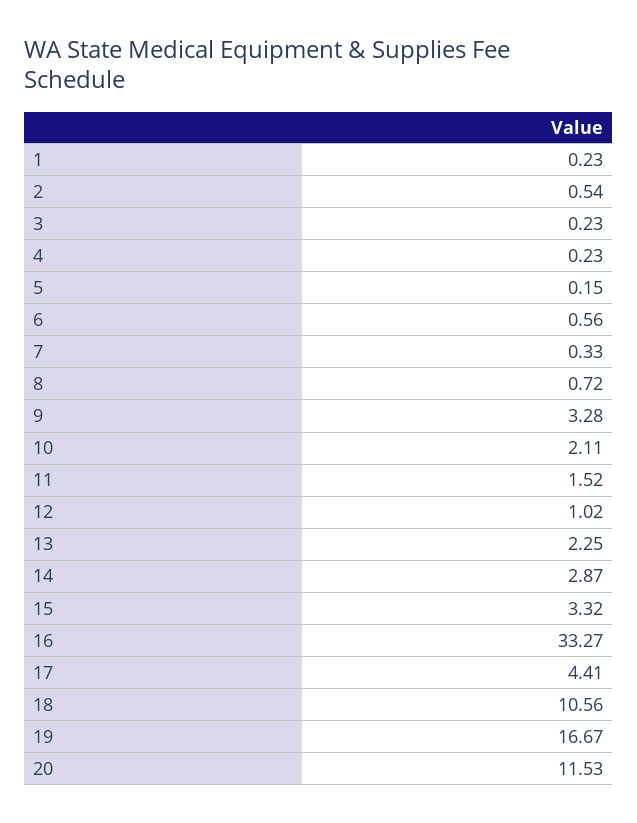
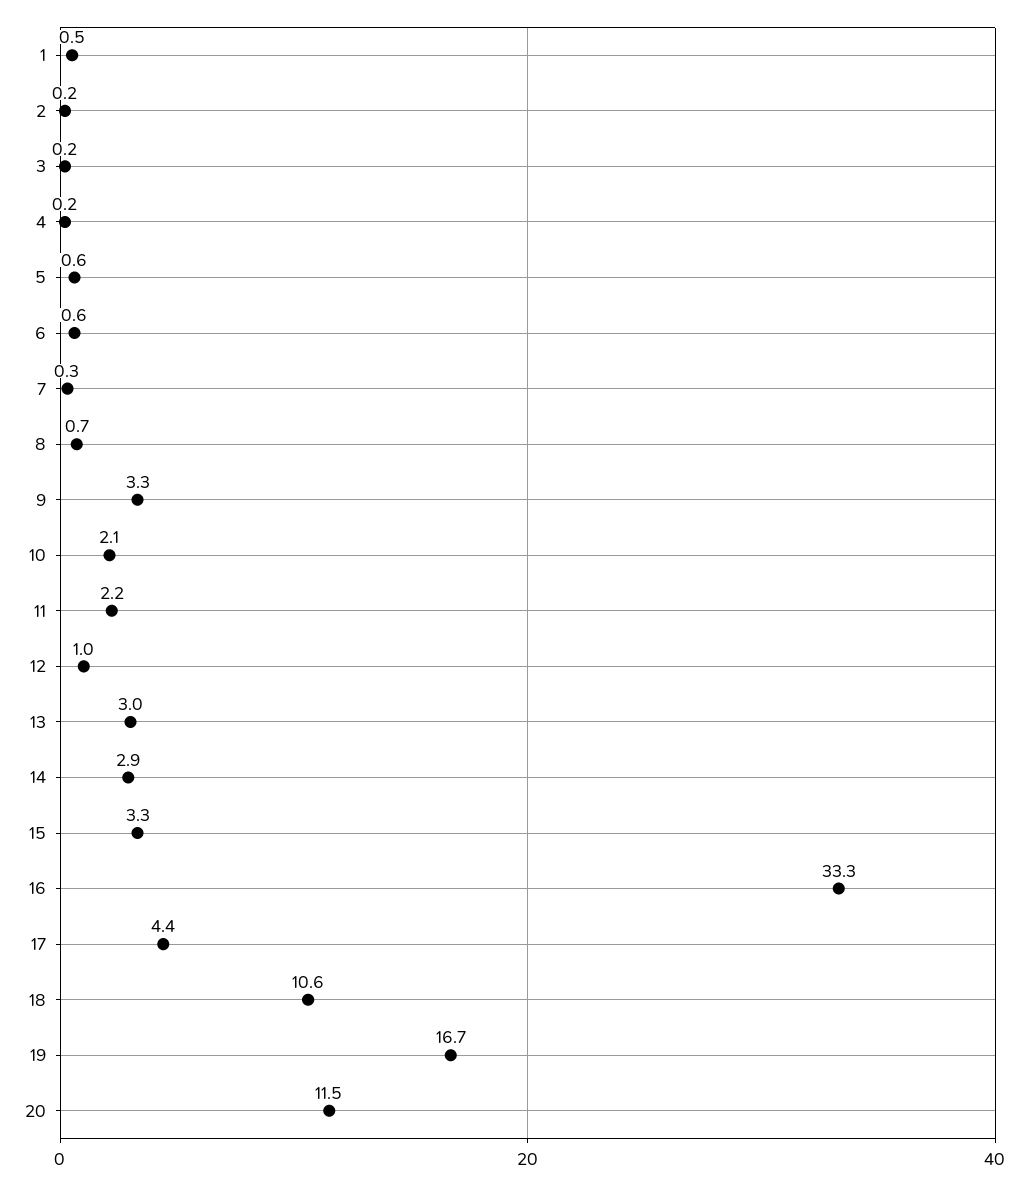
  {
-   "1": 0.23,
+   "1": 0.5,
-   "2": 0.54,
+   "2": 0.2,
    "3": 0.23,
    "4": 0.23,
-   "5": 0.15,
+   "5": 0.6,
    "6": 0.56,
    "7": 0.33,
    "8": 0.72,
    "9": 3.28,
    "10": 2.11,
-   "11": 1.52,
+   "11": 2.2,
    "12": 1.02,
-   "13": 2.25,
+   "13": 3,
    "14": 2.87,
    "15": 3.32,
    "16": 33.27,
    "17": 4.41,
    "18": 10.56,
    "19": 16.67,
    "20": 11.53
  }

